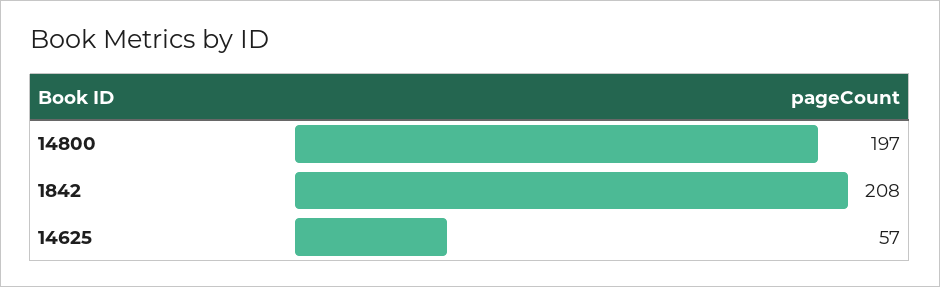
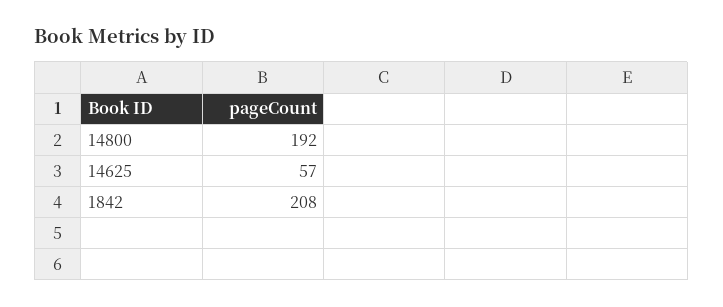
  {
-   "14800": 197,
+   "14800": 192,
    "1842": 208,
    "14625": 57
  }

